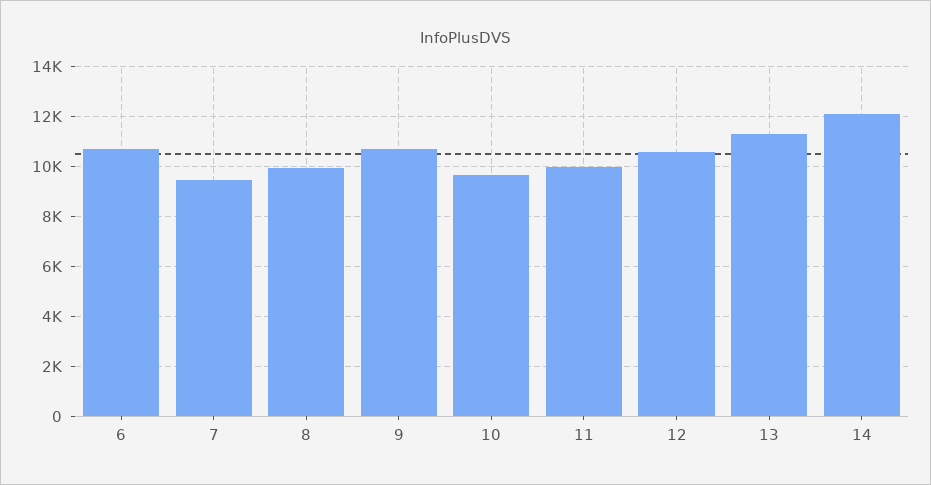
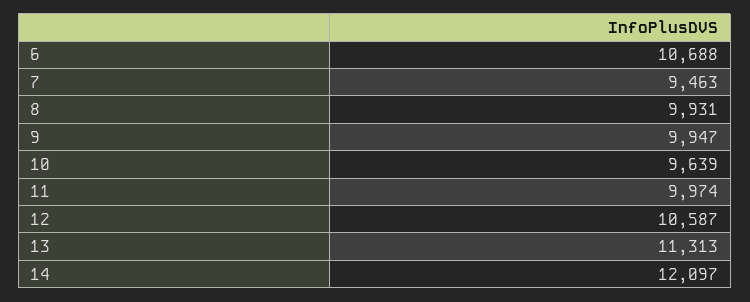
  {
    "6": 10688,
    "7": 9463,
    "8": 9931,
-   "9": 10750,
+   "9": 9947,
    "10": 9639,
    "11": 9974,
    "12": 10587,
    "13": 11313,
    "14": 12097
  }

